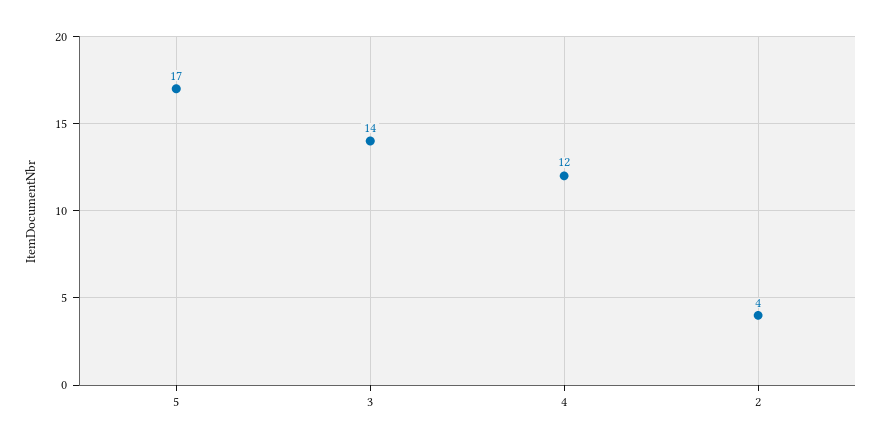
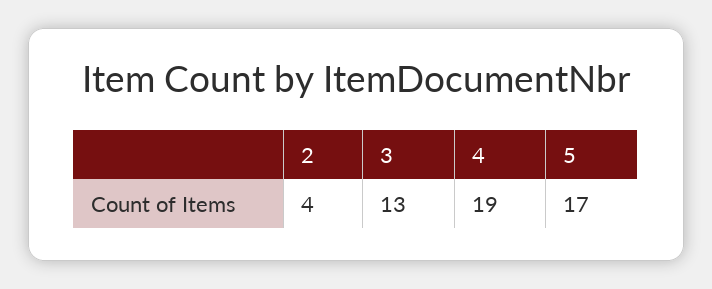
  {
    "5": 17,
-   "3": 14,
+   "3": 13,
-   "4": 12,
+   "4": 19,
    "2": 4
  }

